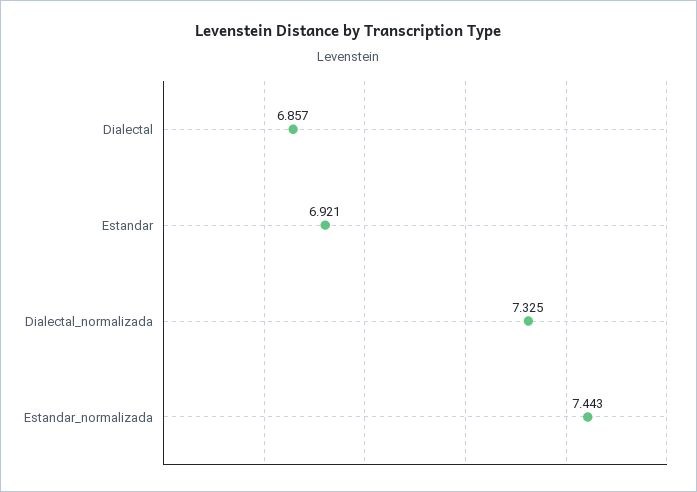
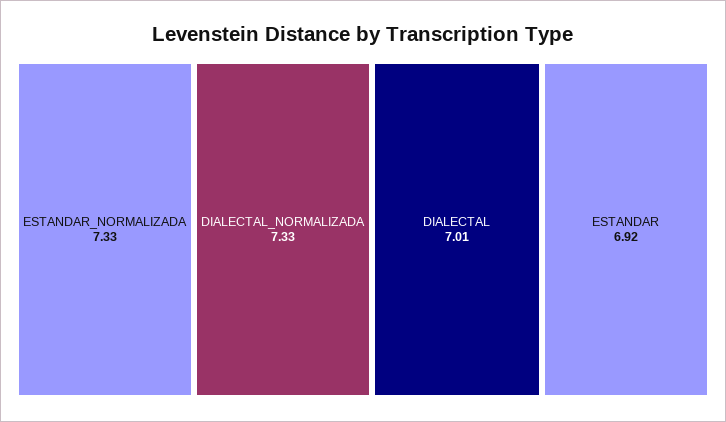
  {
-   "Dialectal": 6.857,
+   "Dialectal": 7.01,
    "Estandar": 6.921,
    "Dialectal_normalizada": 7.325,
-   "Estandar_normalizada": 7.443
+   "Estandar_normalizada": 7.33
  }

